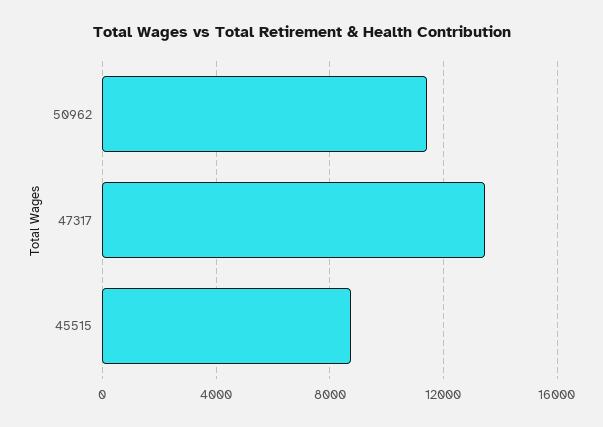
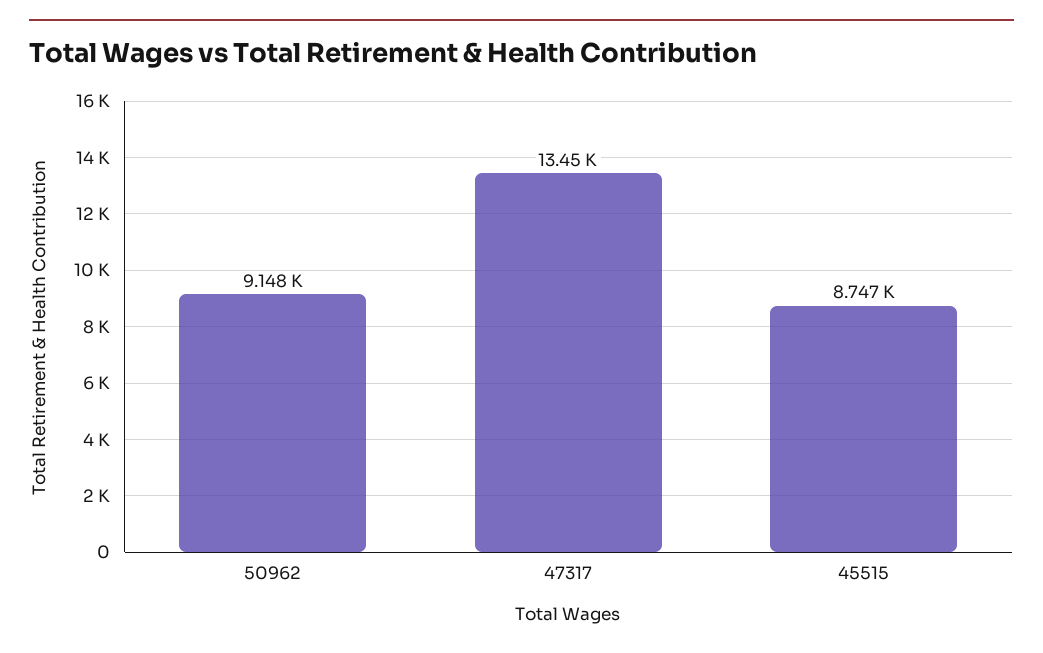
  {
-   "50962": 11500,
+   "50962": 9148,
    "47317": 13450,
    "45515": 8747
  }

